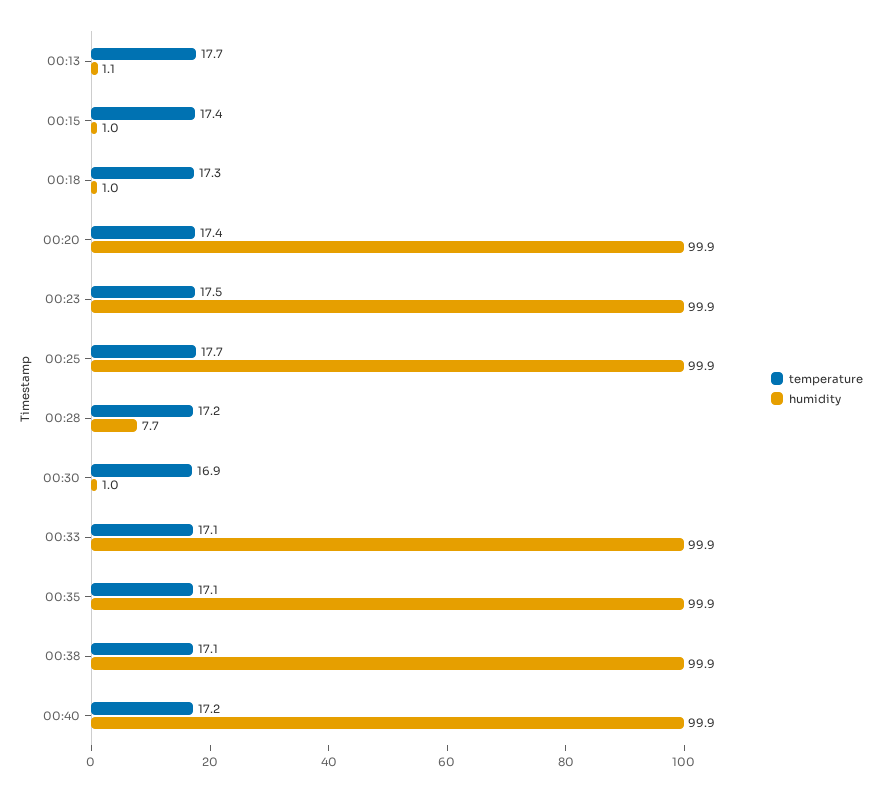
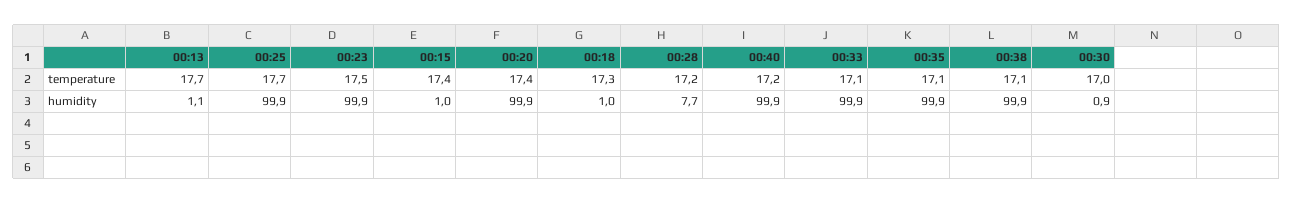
  {
    "temperature": {
      "00:13": 17.7,
      "00:15": 17.4,
      "00:18": 17.3,
      "00:20": 17.4,
      "00:23": 17.5,
      "00:25": 17.7,
      "00:28": 17.2,
-     "00:30": 16.9,
+     "00:30": 17,
      "00:33": 17.1,
      "00:35": 17.1,
      "00:38": 17.1,
      "00:40": 17.2
    },
    "humidity": {
      "00:13": 1.1,
      "00:15": 1,
      "00:18": 1,
      "00:20": 99.9,
      "00:23": 99.9,
      "00:25": 99.9,
      "00:28": 7.7,
-     "00:30": 1,
+     "00:30": 0.9,
      "00:33": 99.9,
      "00:35": 99.9,
      "00:38": 99.9,
      "00:40": 99.9
    }
  }

